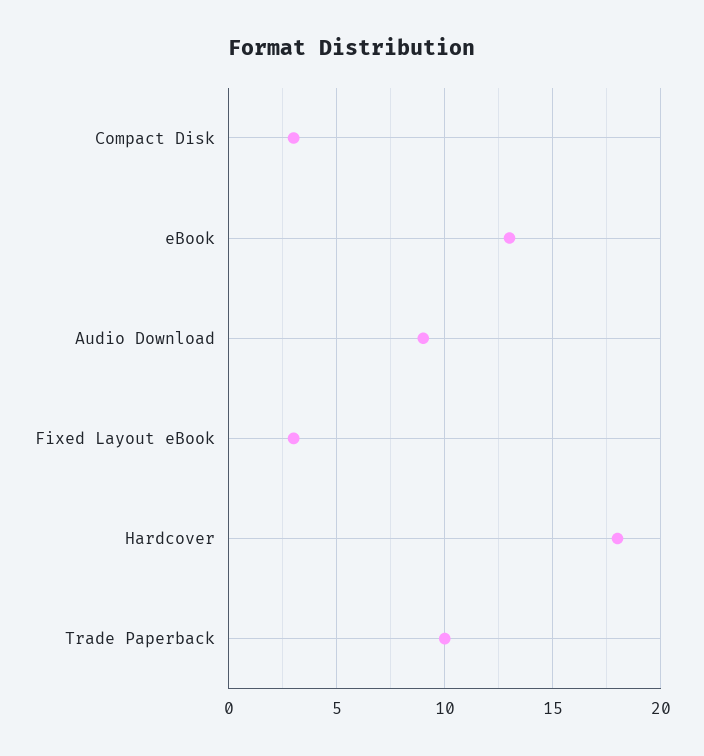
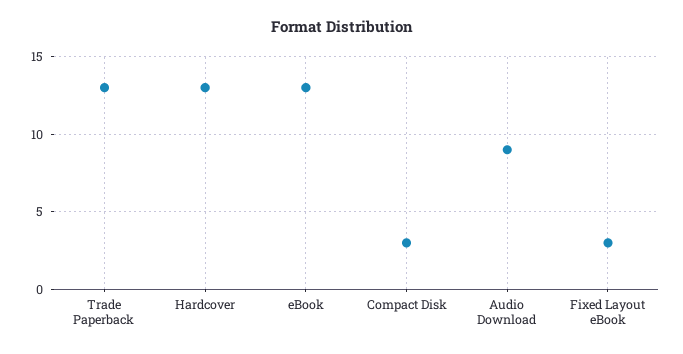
  {
    "Compact Disk": 3,
    "eBook": 13,
    "Audio Download": 9,
    "Fixed Layout eBook": 3,
-   "Hardcover": 18,
+   "Hardcover": 13,
-   "Trade Paperback": 10
+   "Trade Paperback": 13
  }

